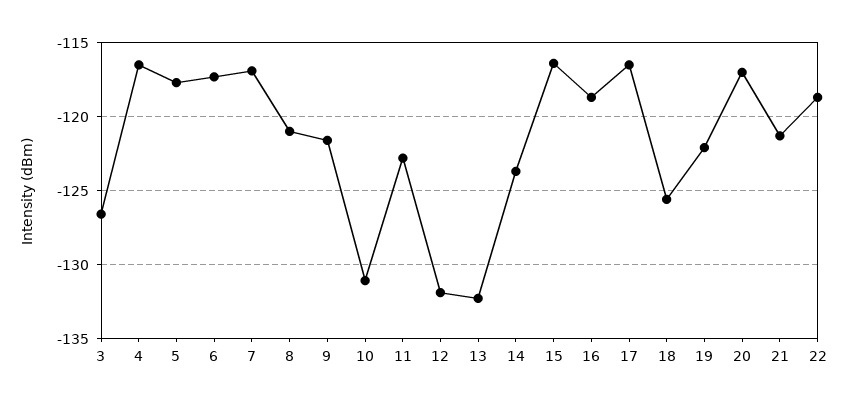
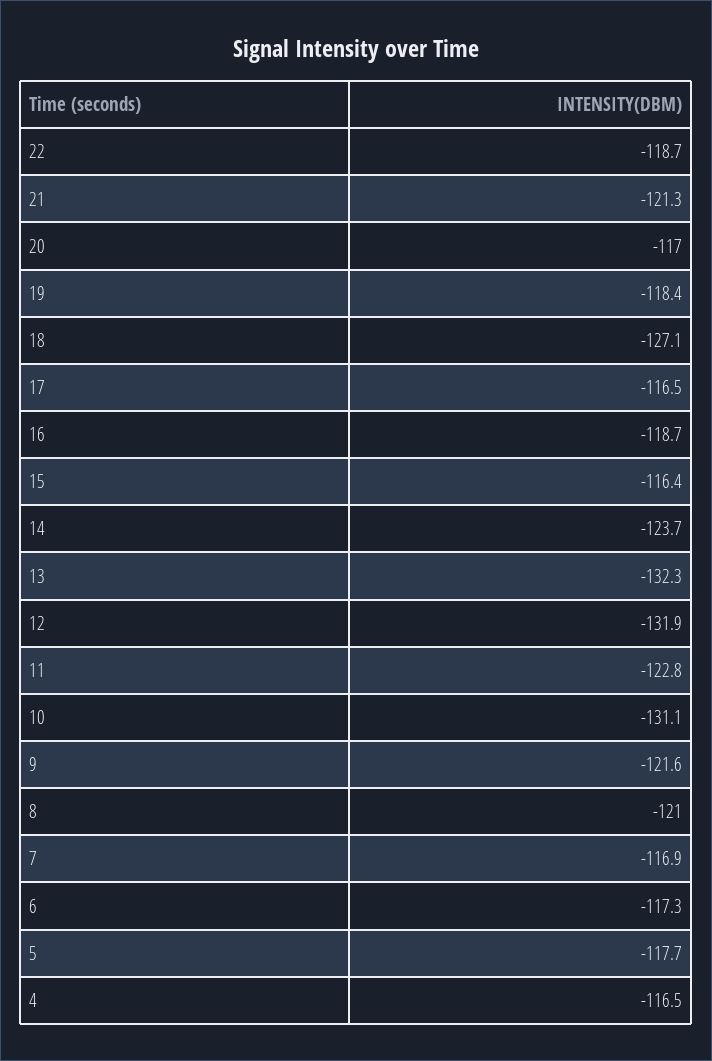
  {
-   "3": -126.5,
    "4": -116.5,
    "5": -117.7,
    "6": -117.3,
    "7": -116.9,
    "8": -121,
    "9": -121.6,
    "10": -131.1,
    "11": -122.8,
    "12": -131.9,
    "13": -132.3,
    "14": -123.7,
    "15": -116.4,
    "16": -118.7,
    "17": -116.5,
-   "18": -125.5,
+   "18": -127.1,
-   "19": -122,
+   "19": -118.4,
    "20": -117,
    "21": -121.3,
    "22": -118.7
  }

